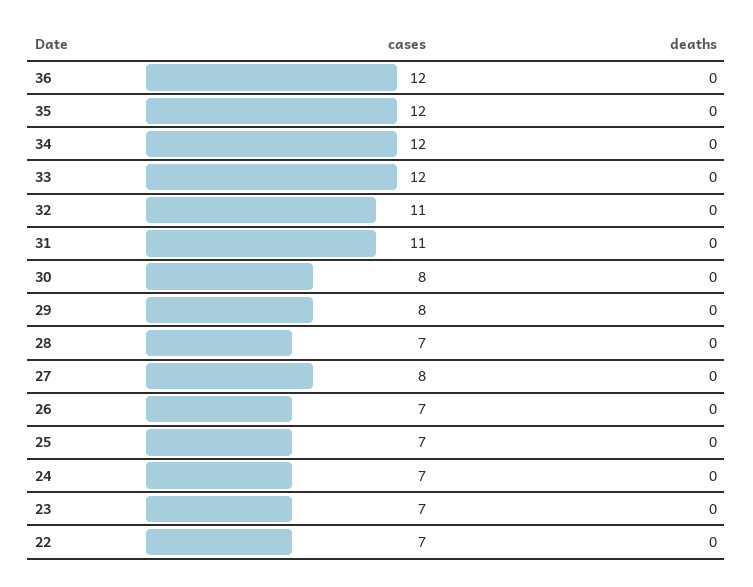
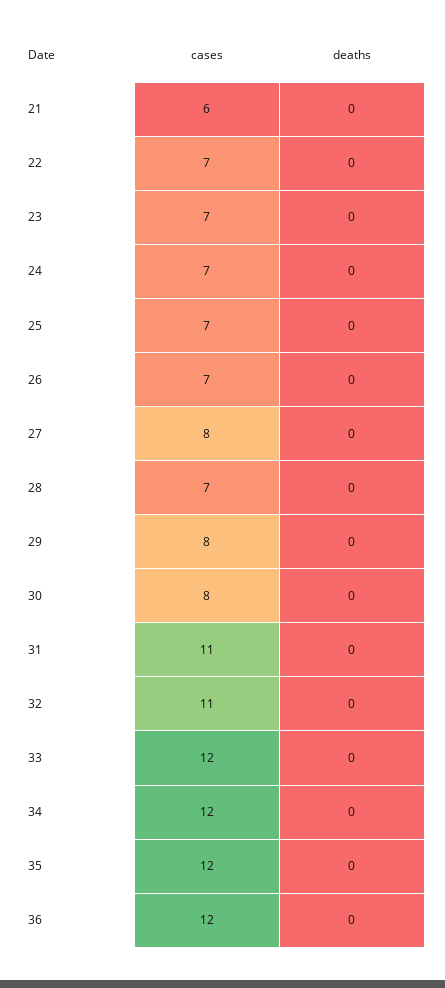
  {
    "cases": {
      "36": 12,
      "35": 12,
      "34": 12,
      "33": 12,
      "32": 11,
      "31": 11,
      "30": 8,
      "29": 8,
      "28": 7,
      "27": 8,
      "26": 7,
      "25": 7,
      "24": 7,
      "23": 7,
-     "22": 7
+     "22": 7,
+     "21": 6
    },
    "deaths": {
      "36": 0,
      "35": 0,
      "34": 0,
      "33": 0,
      "32": 0,
      "31": 0,
      "30": 0,
      "29": 0,
      "28": 0,
      "27": 0,
      "26": 0,
      "25": 0,
      "24": 0,
      "23": 0,
-     "22": 0
+     "22": 0,
+     "21": 0
    }
  }

